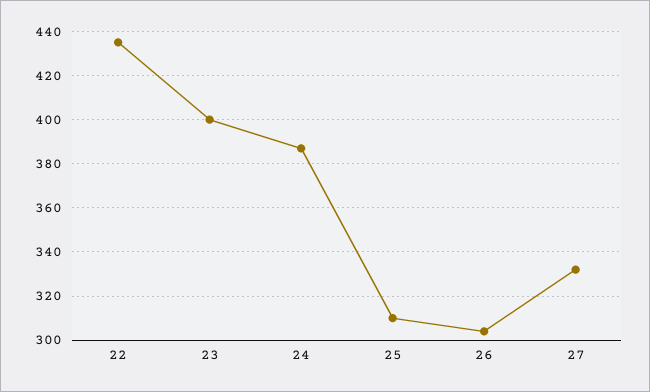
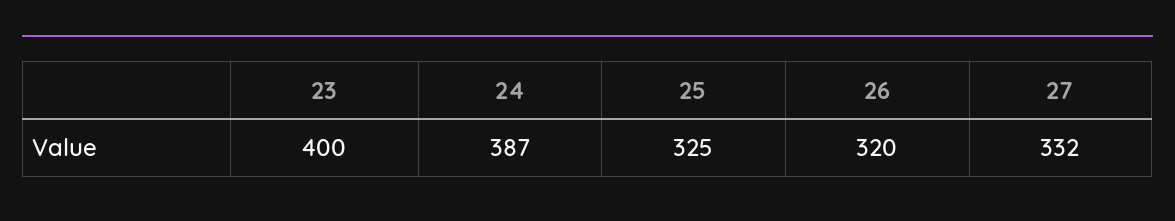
  {
-   "22": 435,
    "23": 400,
    "24": 387,
-   "25": 310,
+   "25": 325,
-   "26": 305,
+   "26": 320,
    "27": 332
  }

